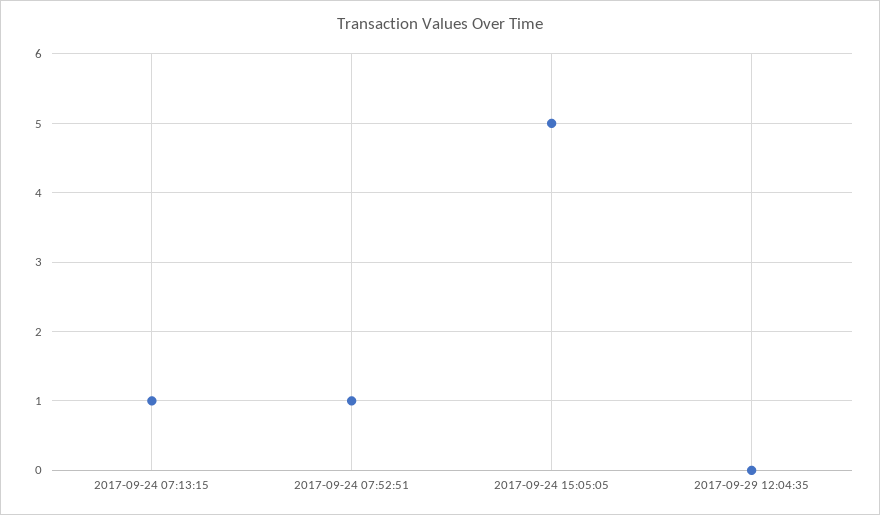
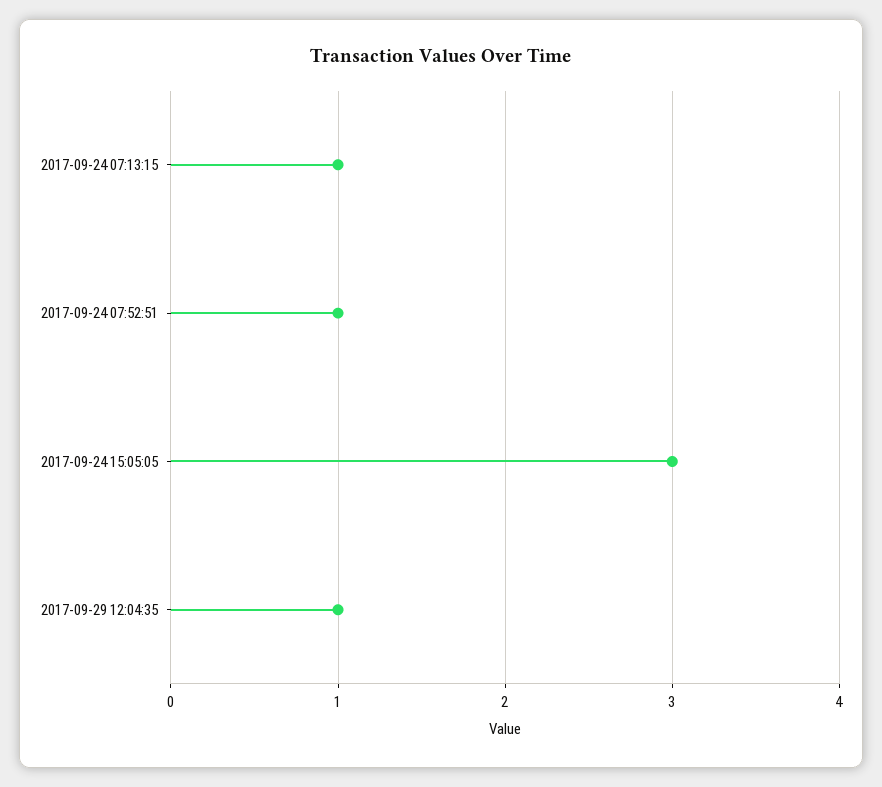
  {
    "2017-09-24 07:13:15": 1,
    "2017-09-24 07:52:51": 1,
-   "2017-09-24 15:05:05": 5,
+   "2017-09-24 15:05:05": 3,
-   "2017-09-29 12:04:35": 0
+   "2017-09-29 12:04:35": 1
  }

